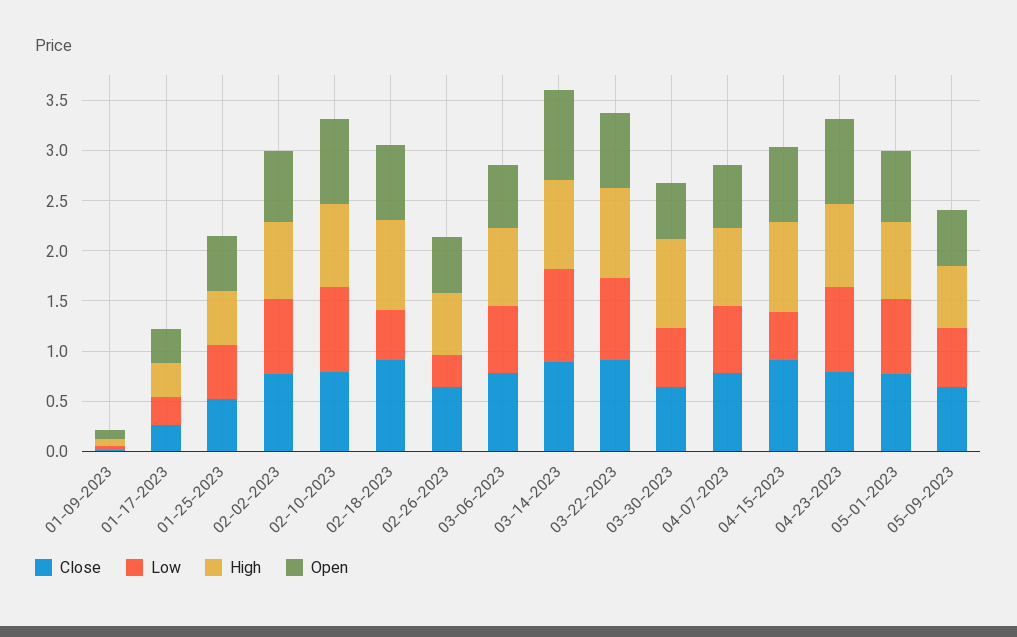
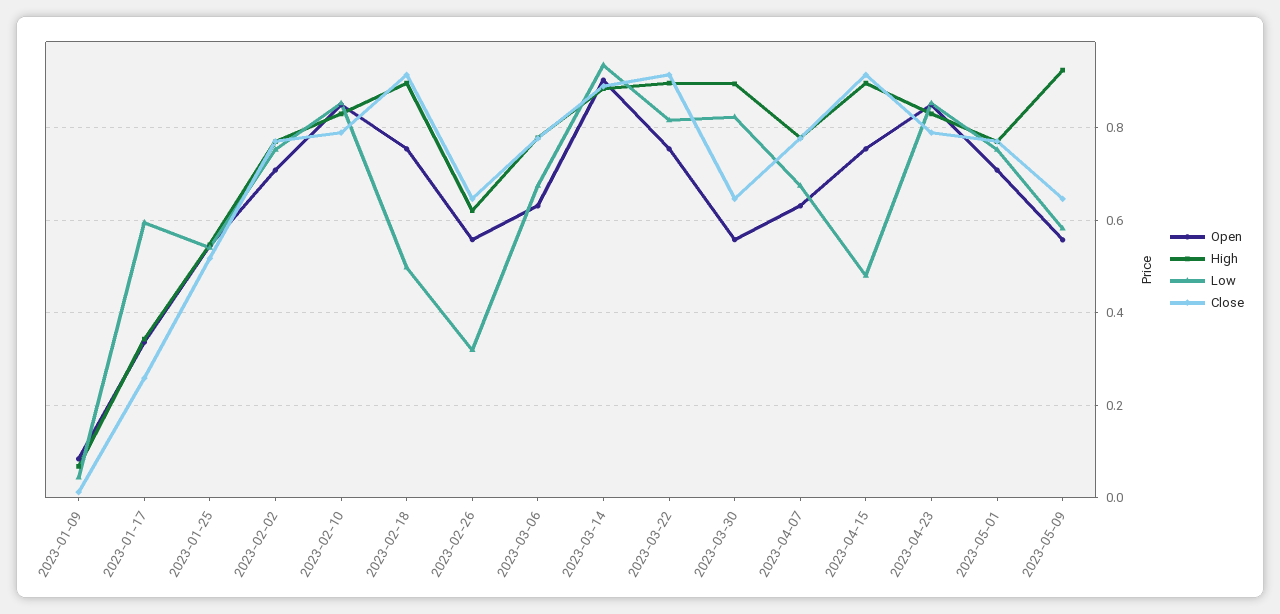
  {
    "Close": {
      "01-09-2023": 0.02,
      "01-17-2023": 0.26,
      "01-25-2023": 0.52,
      "02-02-2023": 0.76,
      "02-10-2023": 0.78,
      "02-18-2023": 0.92,
      "02-26-2023": 0.64,
      "03-06-2023": 0.78,
      "03-14-2023": 0.88,
      "03-22-2023": 0.92,
      "03-30-2023": 0.64,
      "04-07-2023": 0.78,
      "04-15-2023": 0.92,
      "04-23-2023": 0.78,
      "05-01-2023": 0.76,
      "05-09-2023": 0.64
    },
    "Low": {
      "01-09-2023": 0.04,
-     "01-17-2023": 0.3,
+     "01-17-2023": 0.6,
      "01-25-2023": 0.54,
      "02-02-2023": 0.76,
      "02-10-2023": 0.86,
      "02-18-2023": 0.5,
      "02-26-2023": 0.32,
      "03-06-2023": 0.68,
      "03-14-2023": 0.94,
      "03-22-2023": 0.82,
-     "03-30-2023": 0.6,
+     "03-30-2023": 0.82,
      "04-07-2023": 0.68,
      "04-15-2023": 0.48,
      "04-23-2023": 0.86,
      "05-01-2023": 0.76,
      "05-09-2023": 0.58
    },
    "High": {
      "01-09-2023": 0.06,
      "01-17-2023": 0.34,
      "01-25-2023": 0.54,
      "02-02-2023": 0.76,
      "02-10-2023": 0.82,
      "02-18-2023": 0.9,
      "02-26-2023": 0.62,
      "03-06-2023": 0.78,
      "03-14-2023": 0.88,
      "03-22-2023": 0.9,
      "03-30-2023": 0.9,
      "04-07-2023": 0.78,
      "04-15-2023": 0.9,
      "04-23-2023": 0.82,
      "05-01-2023": 0.76,
-     "05-09-2023": 0.6
+     "05-09-2023": 0.92
    },
    "Open": {
      "01-09-2023": 0.08,
      "01-17-2023": 0.34,
      "01-25-2023": 0.54,
      "02-02-2023": 0.7,
      "02-10-2023": 0.84,
      "02-18-2023": 0.76,
      "02-26-2023": 0.56,
      "03-06-2023": 0.64,
      "03-14-2023": 0.9,
      "03-22-2023": 0.76,
      "03-30-2023": 0.56,
      "04-07-2023": 0.64,
      "04-15-2023": 0.76,
      "04-23-2023": 0.84,
      "05-01-2023": 0.7,
      "05-09-2023": 0.56
    }
  }

